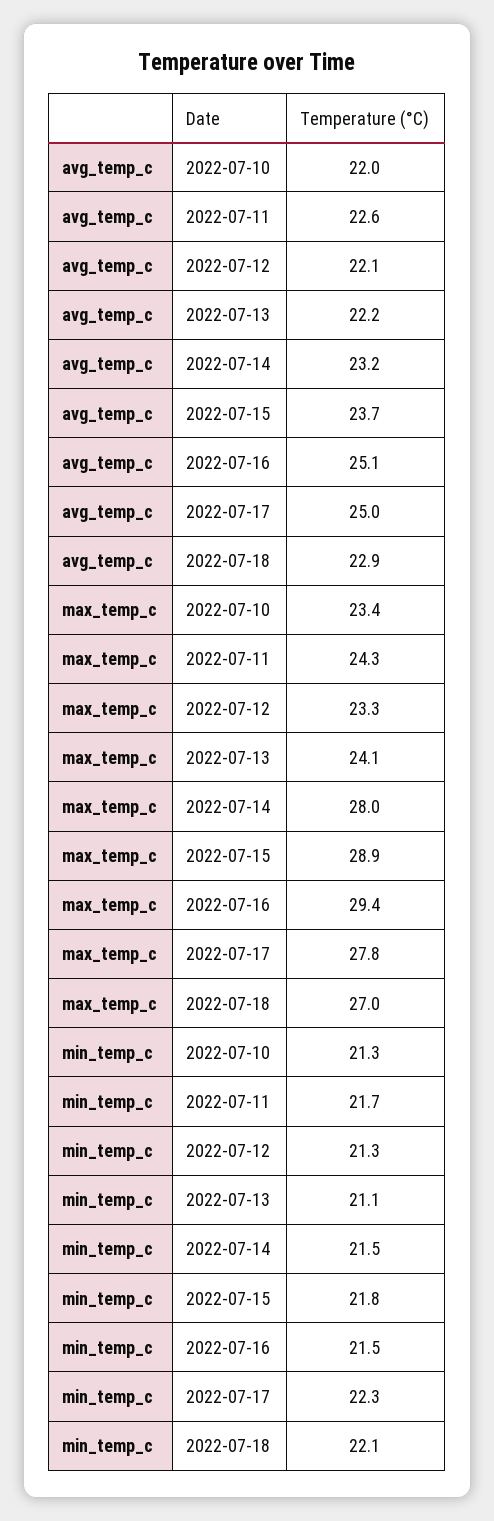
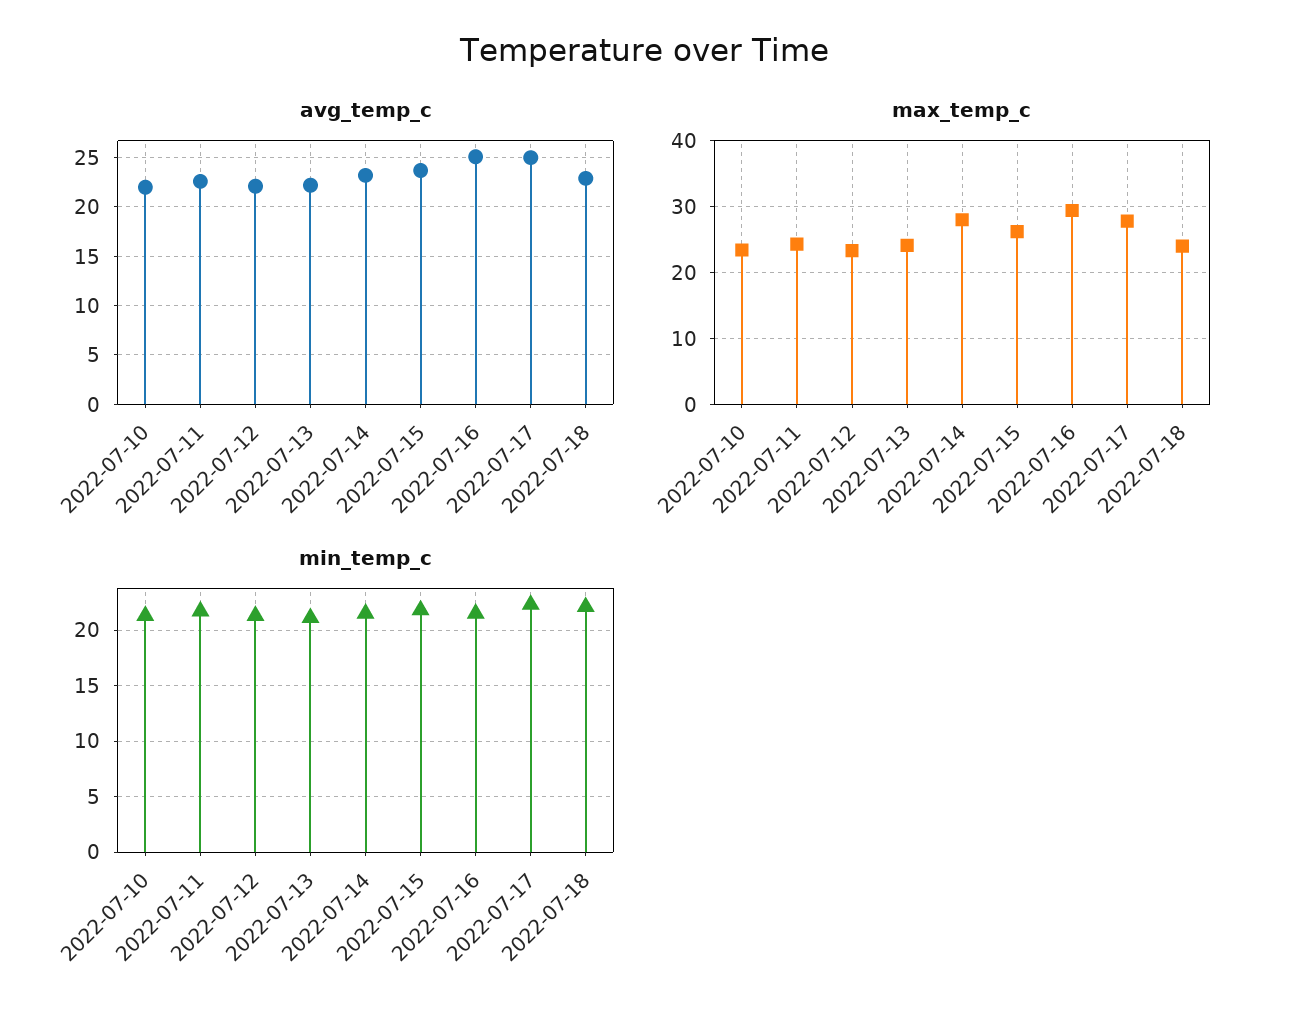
  {
    "avg_temp_c": {
      "2022-07-10": 22,
      "2022-07-11": 22.6,
      "2022-07-12": 22.1,
      "2022-07-13": 22.2,
      "2022-07-14": 23.2,
      "2022-07-15": 23.7,
      "2022-07-16": 25.1,
      "2022-07-17": 25,
      "2022-07-18": 22.9
    },
    "max_temp_c": {
      "2022-07-10": 23.4,
      "2022-07-11": 24.3,
      "2022-07-12": 23.3,
      "2022-07-13": 24.1,
      "2022-07-14": 28,
-     "2022-07-15": 28.9,
+     "2022-07-15": 26,
      "2022-07-16": 29.4,
      "2022-07-17": 27.8,
-     "2022-07-18": 27
+     "2022-07-18": 24
    },
    "min_temp_c": {
      "2022-07-10": 21.3,
      "2022-07-11": 21.7,
      "2022-07-12": 21.3,
      "2022-07-13": 21.1,
      "2022-07-14": 21.5,
      "2022-07-15": 21.8,
      "2022-07-16": 21.5,
      "2022-07-17": 22.3,
      "2022-07-18": 22.1
    }
  }

